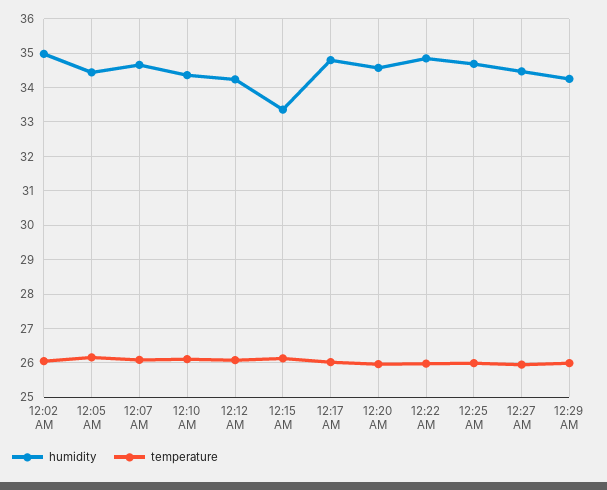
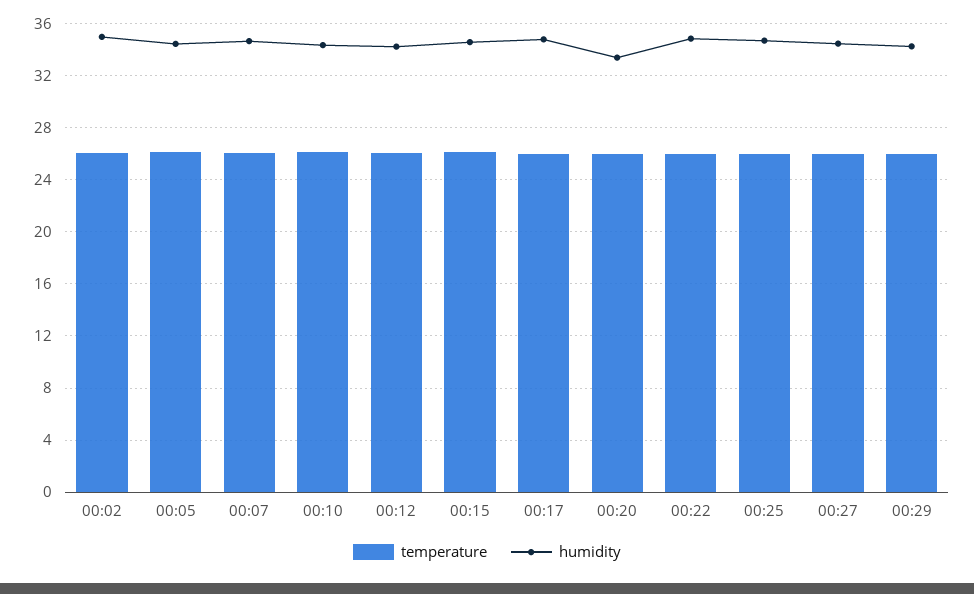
  {
    "humidity": {
      "12:02 AM": 35,
      "12:05 AM": 34.4,
      "12:07 AM": 34.6,
      "12:10 AM": 34.4,
      "12:12 AM": 34.2,
-     "12:15 AM": 33.4,
+     "12:15 AM": 34.5,
      "12:17 AM": 34.8,
-     "12:20 AM": 34.6,
+     "12:20 AM": 33.5,
      "12:22 AM": 34.8,
      "12:25 AM": 34.6,
      "12:27 AM": 34.4,
      "12:29 AM": 34.2
    },
    "temperature": {
      "12:02 AM": 26,
      "12:05 AM": 26.2,
      "12:07 AM": 26,
      "12:10 AM": 26.2,
      "12:12 AM": 26,
      "12:15 AM": 26.2,
      "12:17 AM": 26,
      "12:20 AM": 26,
      "12:22 AM": 26,
      "12:25 AM": 26,
      "12:27 AM": 26,
      "12:29 AM": 26
    }
  }

